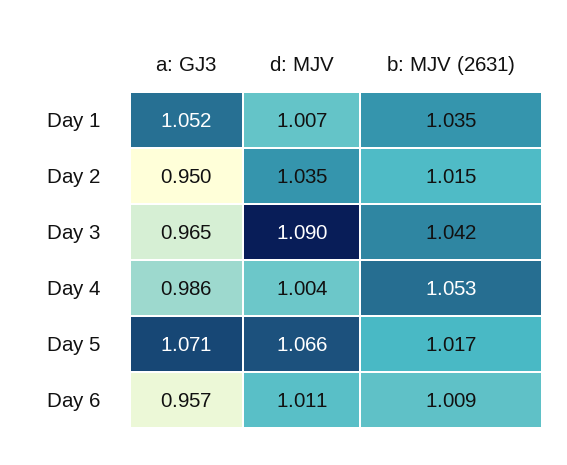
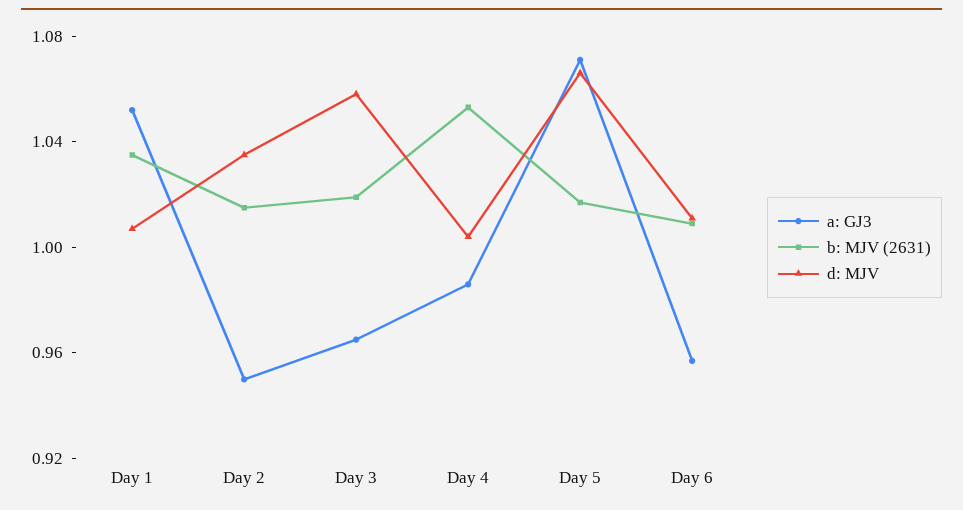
  {
    "a: GJ3": {
      "Day 1": 1.052,
      "Day 2": 0.95,
      "Day 3": 0.965,
      "Day 4": 0.986,
      "Day 5": 1.071,
      "Day 6": 0.957
    },
    "d: MJV": {
      "Day 1": 1.007,
      "Day 2": 1.035,
-     "Day 3": 1.09,
+     "Day 3": 1.06,
      "Day 4": 1.004,
      "Day 5": 1.066,
      "Day 6": 1.011
    },
    "b: MJV (2631)": {
      "Day 1": 1.035,
      "Day 2": 1.015,
-     "Day 3": 1.042,
+     "Day 3": 1.02,
      "Day 4": 1.053,
      "Day 5": 1.017,
      "Day 6": 1.009
    }
  }

